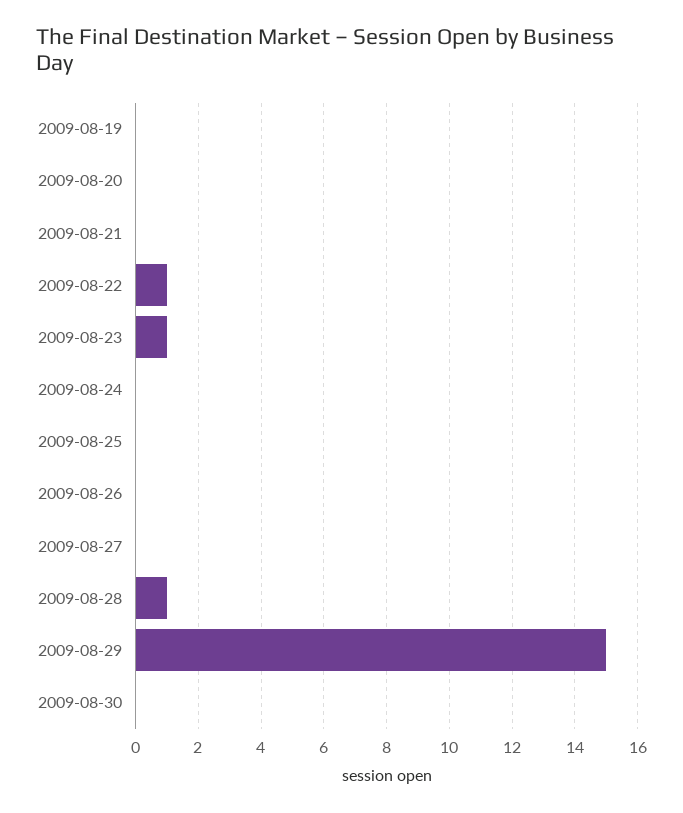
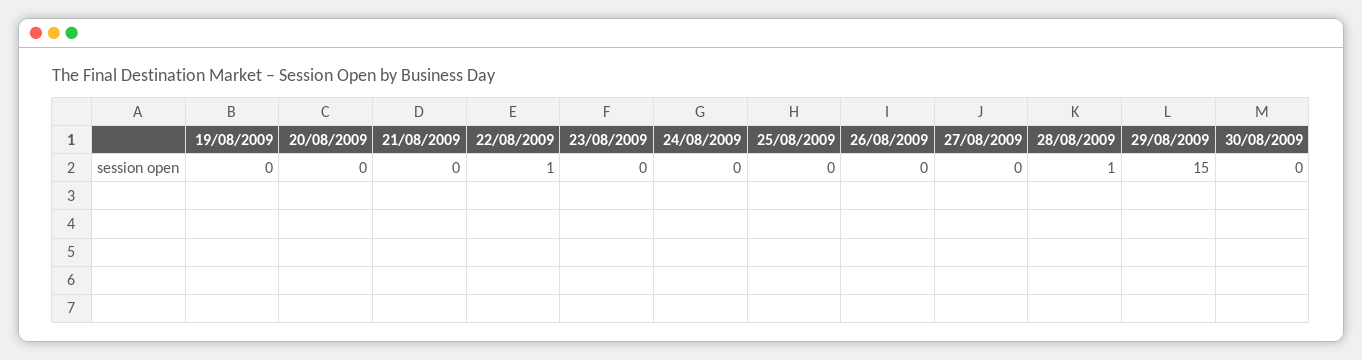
  {
    "2009-08-19": 0,
    "2009-08-20": 0,
    "2009-08-21": 0,
    "2009-08-22": 1,
-   "2009-08-23": 1,
+   "2009-08-23": 0,
    "2009-08-24": 0,
    "2009-08-25": 0,
    "2009-08-26": 0,
    "2009-08-27": 0,
    "2009-08-28": 1,
    "2009-08-29": 15,
    "2009-08-30": 0
  }

